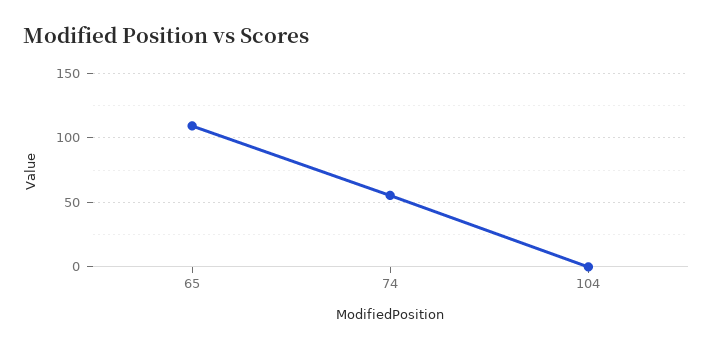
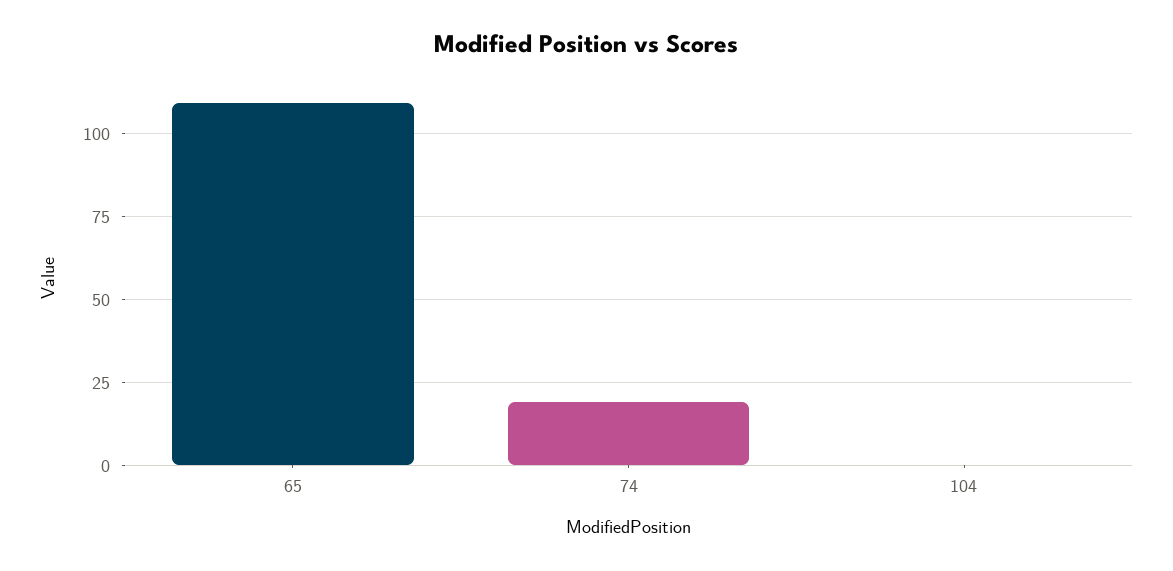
  {
    "65": 110,
-   "74": 55,
+   "74": 20,
    "104": 0
  }

